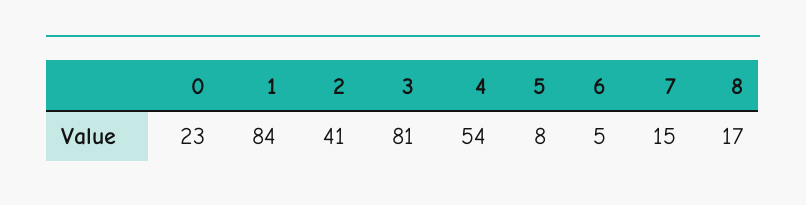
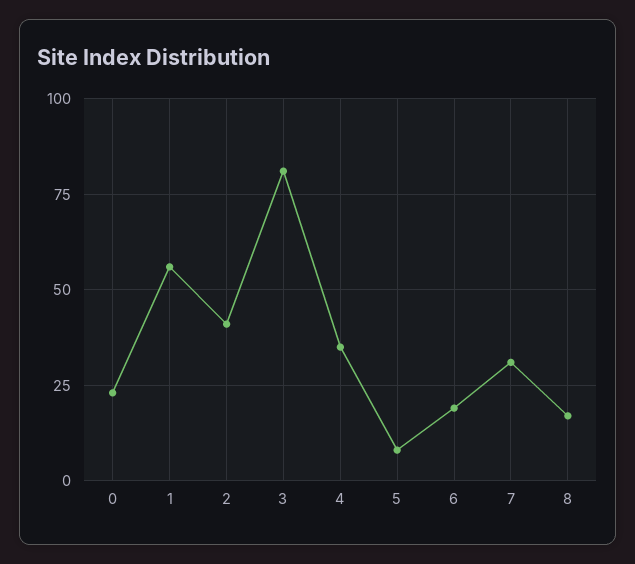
  {
    "0": 23,
-   "1": 84,
+   "1": 55,
    "2": 41,
    "3": 81,
-   "4": 54,
+   "4": 35,
    "5": 8,
-   "6": 5,
+   "6": 20,
-   "7": 15,
+   "7": 30,
    "8": 17
  }

